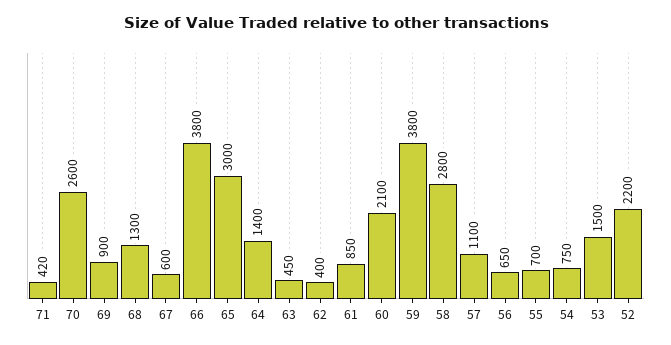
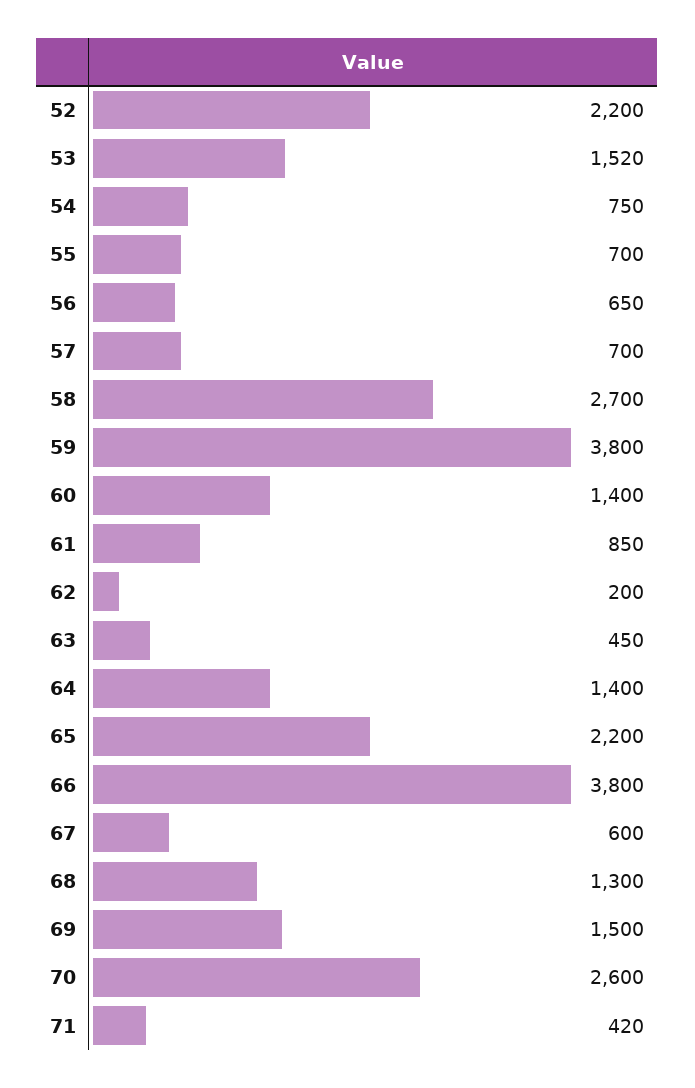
  {
    "71": 420,
    "70": 2600,
-   "69": 900,
+   "69": 1500,
    "68": 1300,
    "67": 600,
    "66": 3800,
-   "65": 3000,
+   "65": 2200,
    "64": 1400,
    "63": 450,
-   "62": 400,
+   "62": 200,
    "61": 850,
-   "60": 2100,
+   "60": 1400,
    "59": 3800,
-   "58": 2800,
+   "58": 2700,
-   "57": 1100,
+   "57": 700,
    "56": 650,
    "55": 700,
    "54": 750,
-   "53": 1500,
+   "53": 1520,
    "52": 2200
  }

